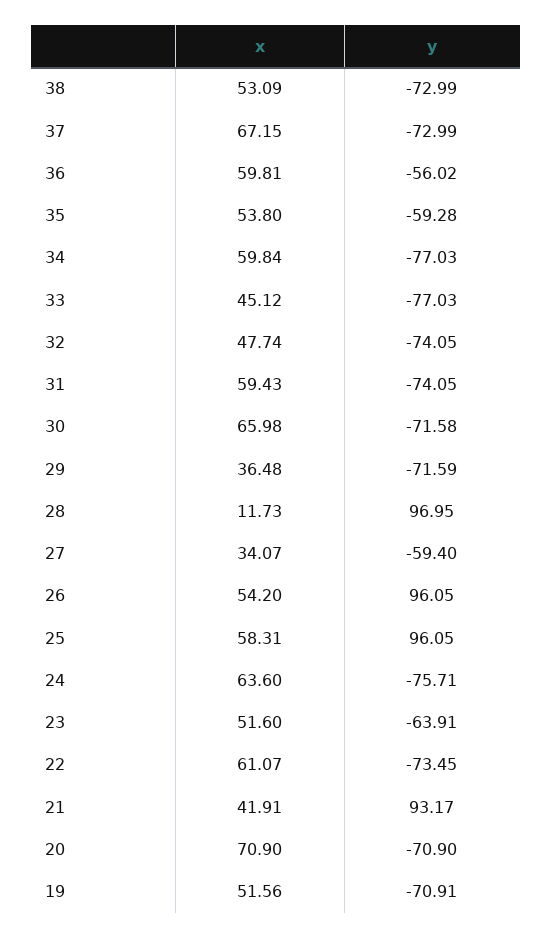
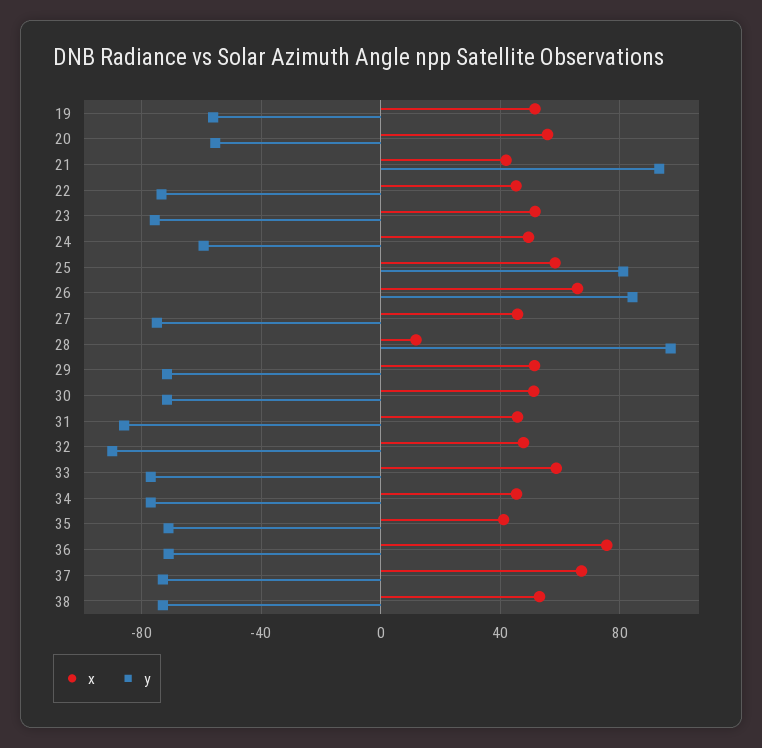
  {
    "x": {
      "38": 53.09,
      "37": 67.15,
-     "36": 59.81,
+     "36": 75,
-     "35": 53.8,
+     "35": 40,
-     "34": 59.84,
+     "34": 45,
-     "33": 45.12,
+     "33": 60,
      "32": 47.74,
-     "31": 59.43,
+     "31": 45,
-     "30": 65.98,
+     "30": 50,
-     "29": 36.48,
+     "29": 50,
      "28": 11.73,
-     "27": 34.07,
+     "27": 45,
-     "26": 54.2,
+     "26": 65,
      "25": 58.31,
-     "24": 63.6,
+     "24": 50,
      "23": 51.6,
-     "22": 61.07,
+     "22": 45,
      "21": 41.91,
-     "20": 70.9,
+     "20": 55,
      "19": 51.56
    },
    "y": {
      "38": -72.99,
      "37": -72.99,
-     "36": -56.02,
+     "36": -70,
-     "35": -59.28,
+     "35": -70,
      "34": -77.03,
      "33": -77.03,
-     "32": -74.05,
+     "32": -90,
-     "31": -74.05,
+     "31": -85,
      "30": -71.58,
      "29": -71.59,
      "28": 96.95,
-     "27": -59.4,
+     "27": -75,
-     "26": 96.05,
+     "26": 85,
-     "25": 96.05,
+     "25": 80,
-     "24": -75.71,
+     "24": -60,
-     "23": -63.91,
+     "23": -75,
      "22": -73.45,
      "21": 93.17,
-     "20": -70.9,
+     "20": -55,
-     "19": -70.91
+     "19": -55
    }
  }

